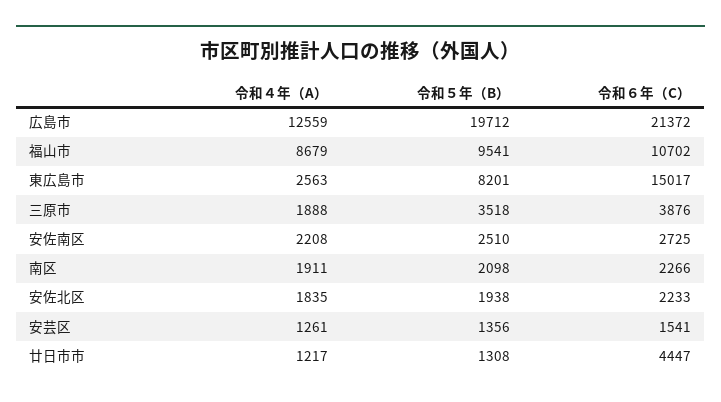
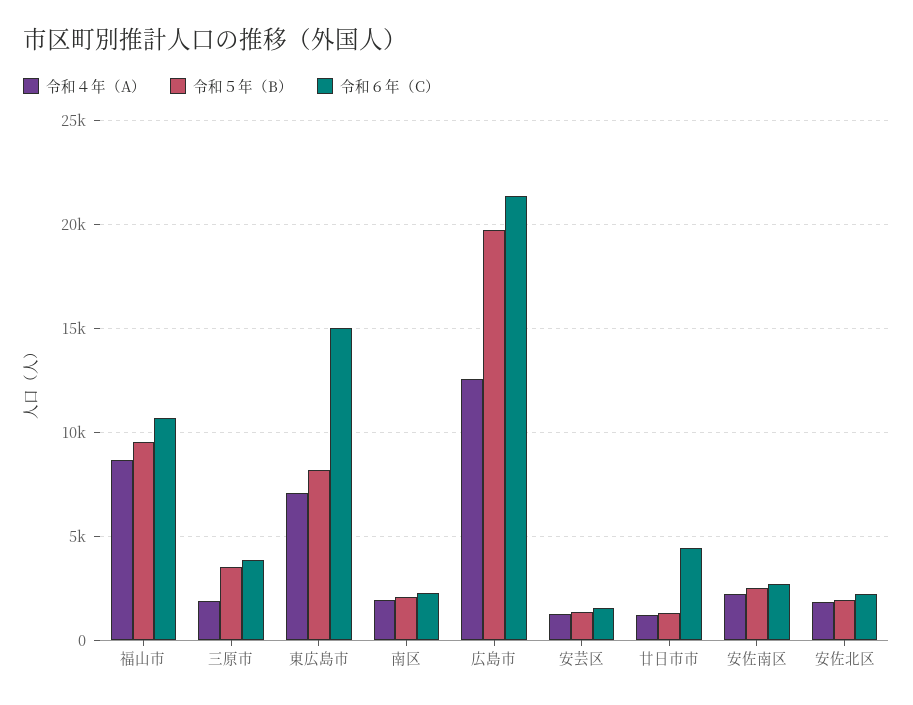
  {
    "令和４年（A）": {
      "広島市": 12559,
      "福山市": 8679,
-     "東広島市": 2563,
+     "東広島市": 7000,
      "三原市": 1888,
      "安佐南区": 2208,
      "南区": 1911,
      "安佐北区": 1835,
      "安芸区": 1261,
      "廿日市市": 1217
    },
    "令和５年（B）": {
      "広島市": 19712,
      "福山市": 9541,
      "東広島市": 8201,
      "三原市": 3518,
      "安佐南区": 2510,
      "南区": 2098,
      "安佐北区": 1938,
      "安芸区": 1356,
      "廿日市市": 1308
    },
    "令和６年（C）": {
      "広島市": 21372,
      "福山市": 10702,
      "東広島市": 15017,
      "三原市": 3876,
      "安佐南区": 2725,
      "南区": 2266,
      "安佐北区": 2233,
      "安芸区": 1541,
      "廿日市市": 4447
    }
  }

